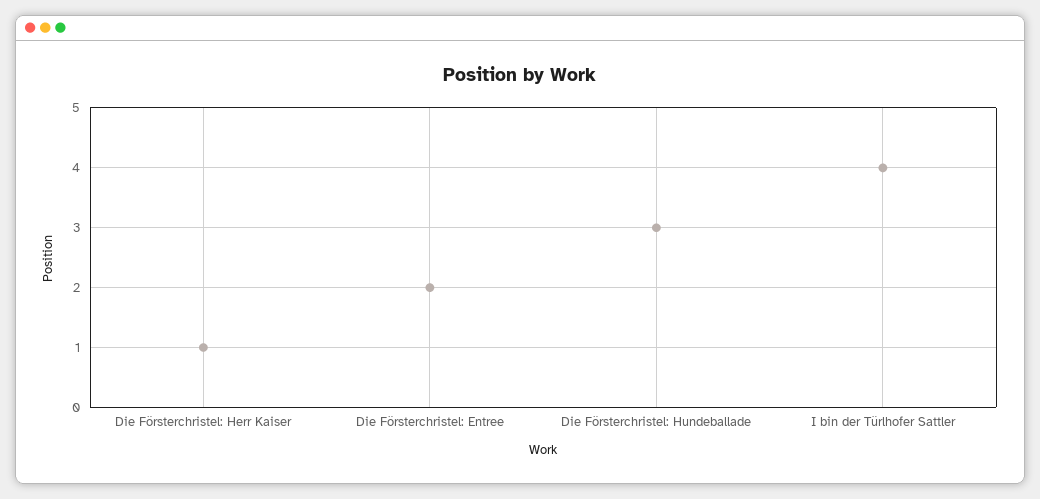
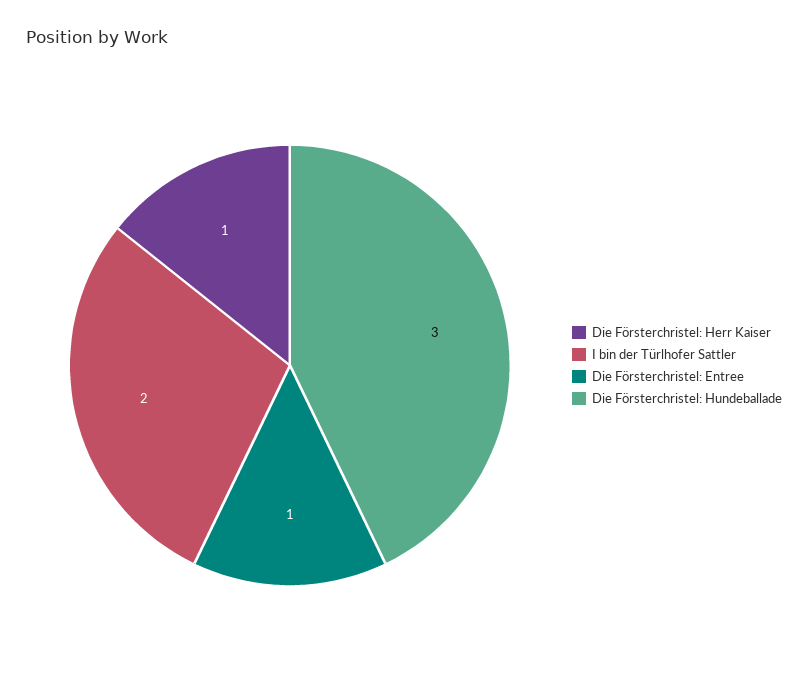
  {
    "Die Försterchristel: Herr Kaiser": 1,
-   "Die Försterchristel: Entree": 2,
+   "Die Försterchristel: Entree": 1,
    "Die Försterchristel: Hundeballade": 3,
-   "I bin der Türlhofer Sattler": 4
+   "I bin der Türlhofer Sattler": 2
  }

